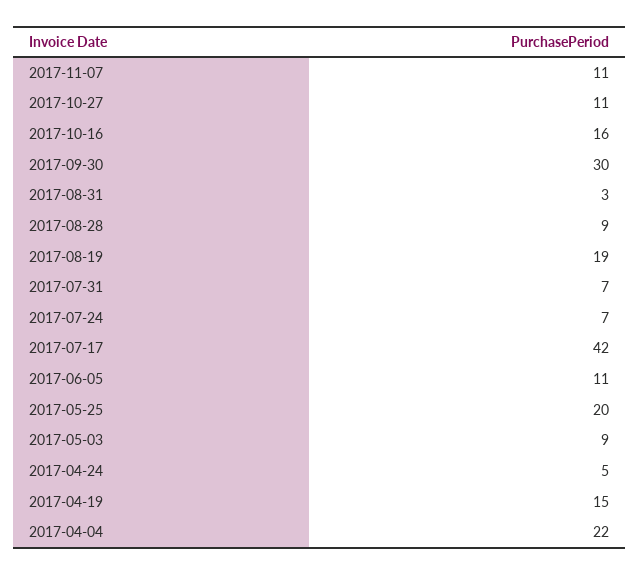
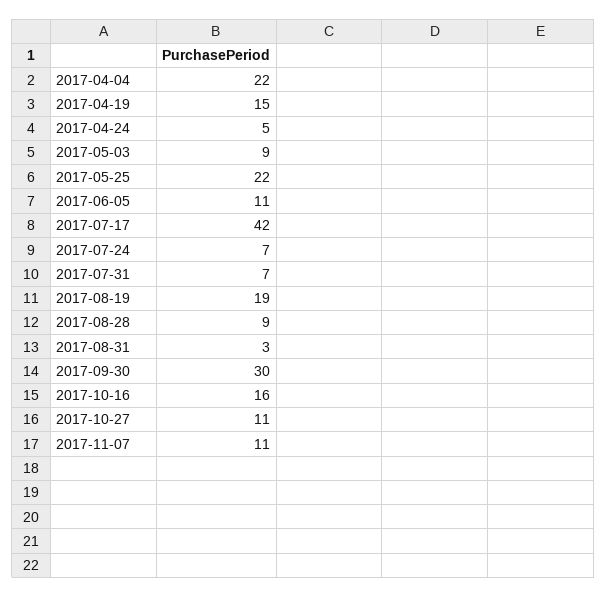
  {
    "2017-11-07": 11,
    "2017-10-27": 11,
    "2017-10-16": 16,
    "2017-09-30": 30,
    "2017-08-31": 3,
    "2017-08-28": 9,
    "2017-08-19": 19,
    "2017-07-31": 7,
    "2017-07-24": 7,
    "2017-07-17": 42,
    "2017-06-05": 11,
-   "2017-05-25": 20,
+   "2017-05-25": 22,
    "2017-05-03": 9,
    "2017-04-24": 5,
    "2017-04-19": 15,
    "2017-04-04": 22
  }

